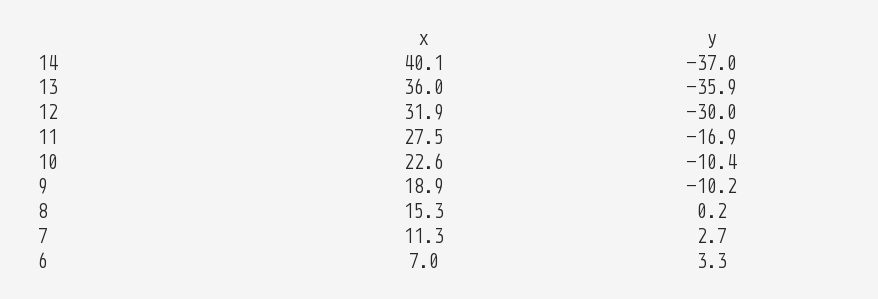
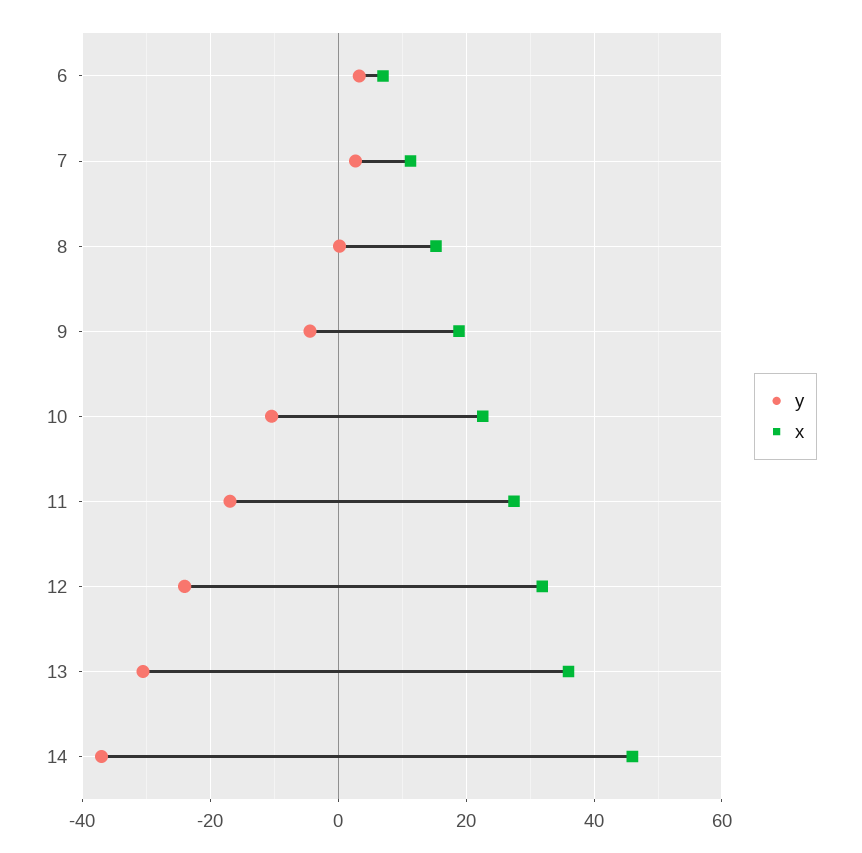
  {
    "x": {
-     "14": 40.1,
+     "14": 46,
      "13": 36,
      "12": 31.9,
      "11": 27.5,
      "10": 22.6,
      "9": 18.9,
      "8": 15.3,
      "7": 11.3,
      "6": 7
    },
    "y": {
      "14": -37,
-     "13": -35.9,
+     "13": -30,
-     "12": -30,
+     "12": -24,
      "11": -16.9,
      "10": -10.4,
-     "9": -10.2,
+     "9": -4,
      "8": 0.2,
      "7": 2.7,
      "6": 3.3
    }
  }

